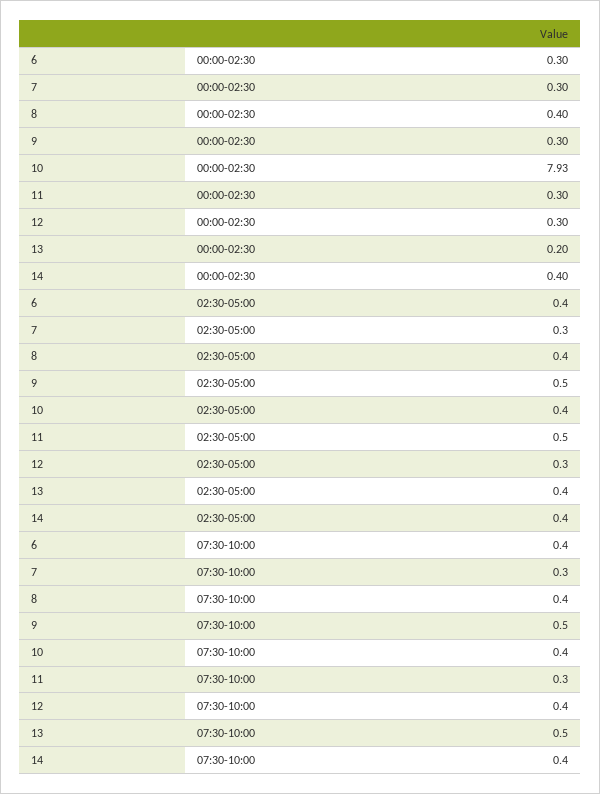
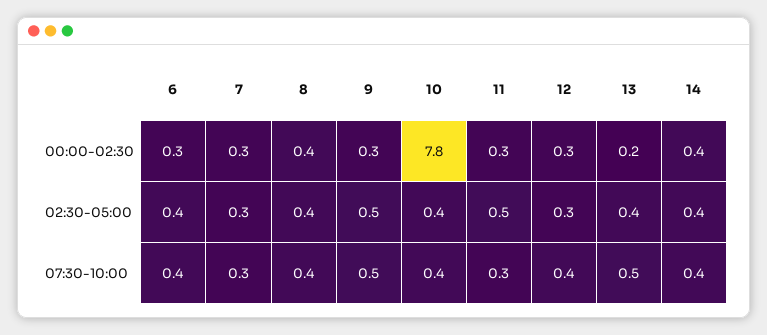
  {
    "6": {
      "00:00-02:30": 0.3,
      "02:30-05:00": 0.4,
      "07:30-10:00": 0.4
    },
    "7": {
      "00:00-02:30": 0.3,
      "02:30-05:00": 0.3,
      "07:30-10:00": 0.3
    },
    "8": {
      "00:00-02:30": 0.4,
      "02:30-05:00": 0.4,
      "07:30-10:00": 0.4
    },
    "9": {
      "00:00-02:30": 0.3,
      "02:30-05:00": 0.5,
      "07:30-10:00": 0.5
    },
    "10": {
-     "00:00-02:30": 7.93,
+     "00:00-02:30": 7.8,
      "02:30-05:00": 0.4,
      "07:30-10:00": 0.4
    },
    "11": {
      "00:00-02:30": 0.3,
      "02:30-05:00": 0.5,
      "07:30-10:00": 0.3
    },
    "12": {
      "00:00-02:30": 0.3,
      "02:30-05:00": 0.3,
      "07:30-10:00": 0.4
    },
    "13": {
      "00:00-02:30": 0.2,
      "02:30-05:00": 0.4,
      "07:30-10:00": 0.5
    },
    "14": {
      "00:00-02:30": 0.4,
      "02:30-05:00": 0.4,
      "07:30-10:00": 0.4
    }
  }

